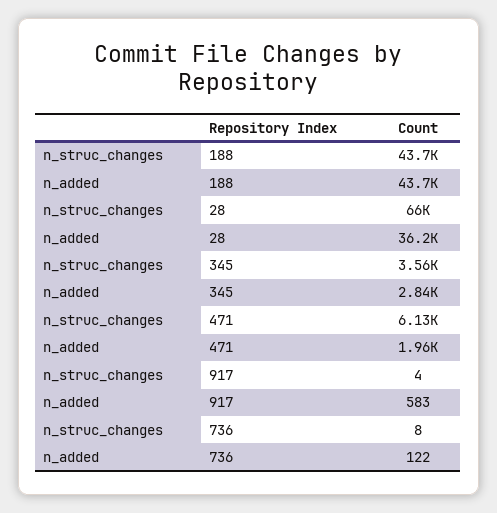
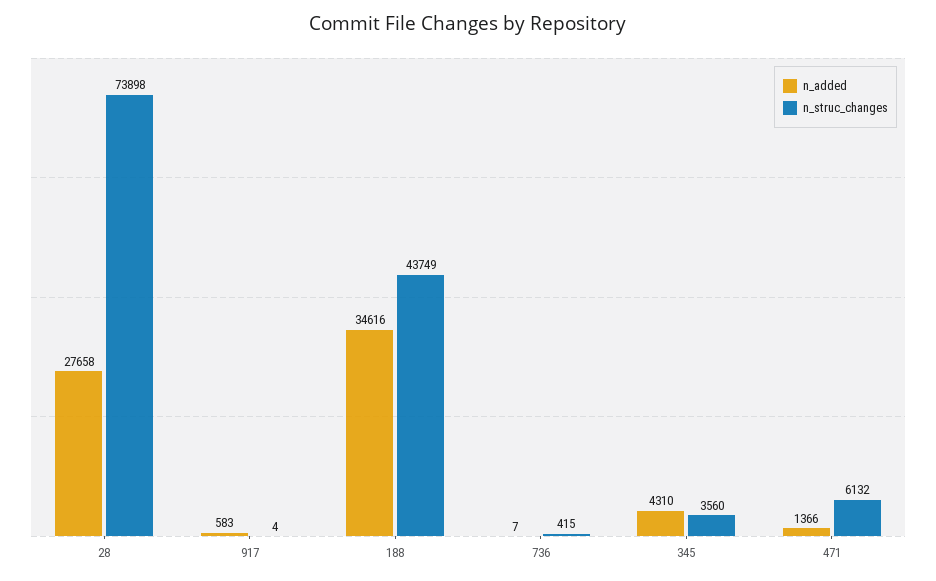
  {
    "n_struc_changes": {
      "188": 43749,
-     "28": 66000,
+     "28": 73898,
      "345": 3560,
      "471": 6132,
      "917": 4,
-     "736": 8
+     "736": 415
    },
    "n_added": {
-     "188": 43700,
+     "188": 34616,
-     "28": 36200,
+     "28": 27658,
-     "345": 2840,
+     "345": 4310,
-     "471": 1960,
+     "471": 1366,
      "917": 583,
-     "736": 122
+     "736": 7
    }
  }

